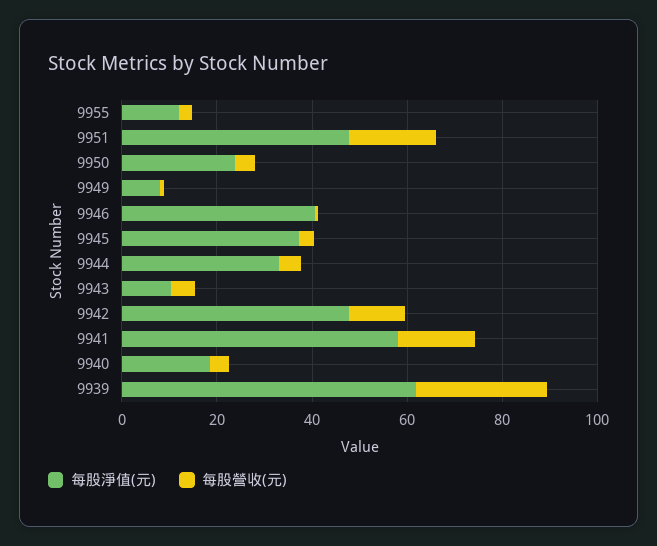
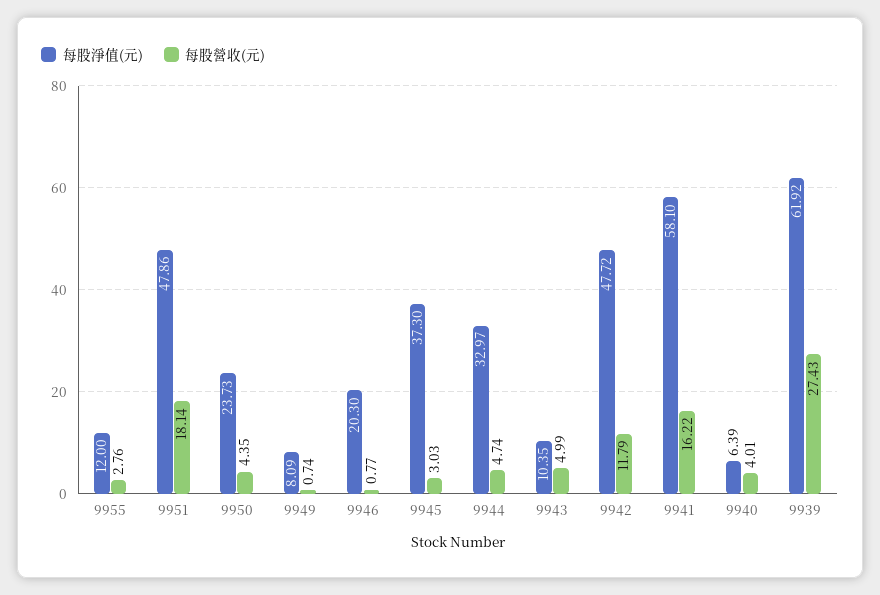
  {
    "每股淨值(元)": {
      "9955": 12,
      "9951": 47.86,
      "9950": 23.73,
      "9949": 8.09,
-     "9946": 40,
+     "9946": 20.3,
      "9945": 37.3,
      "9944": 32.97,
      "9943": 10.35,
      "9942": 47.72,
      "9941": 58.1,
-     "9940": 20,
+     "9940": 6.39,
      "9939": 61.92
    },
    "每股營收(元)": {
      "9955": 2.76,
      "9951": 18.14,
      "9950": 4.35,
      "9949": 0.74,
      "9946": 0.77,
      "9945": 3.03,
      "9944": 4.74,
      "9943": 4.99,
      "9942": 11.79,
      "9941": 16.22,
      "9940": 4.01,
      "9939": 27.43
    }
  }

